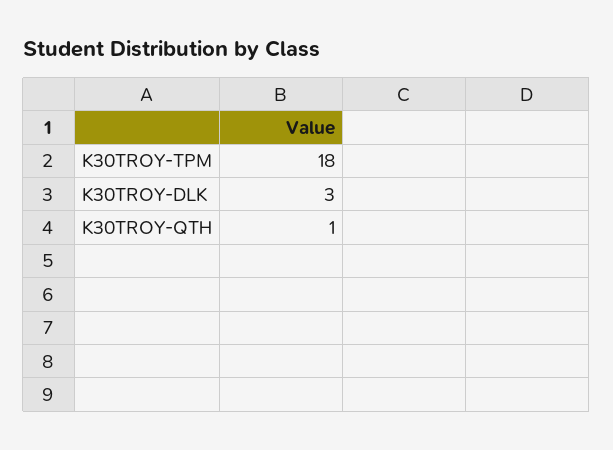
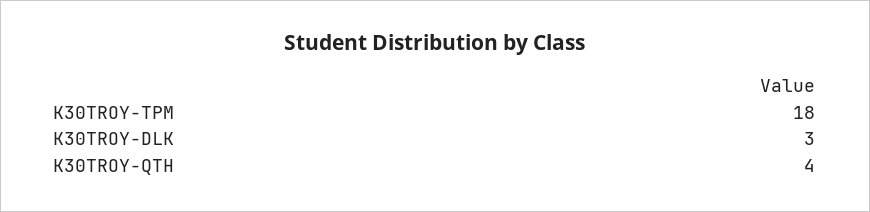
  {
    "K30TROY-TPM": 18,
    "K30TROY-DLK": 3,
-   "K30TROY-QTH": 1
+   "K30TROY-QTH": 4
  }

